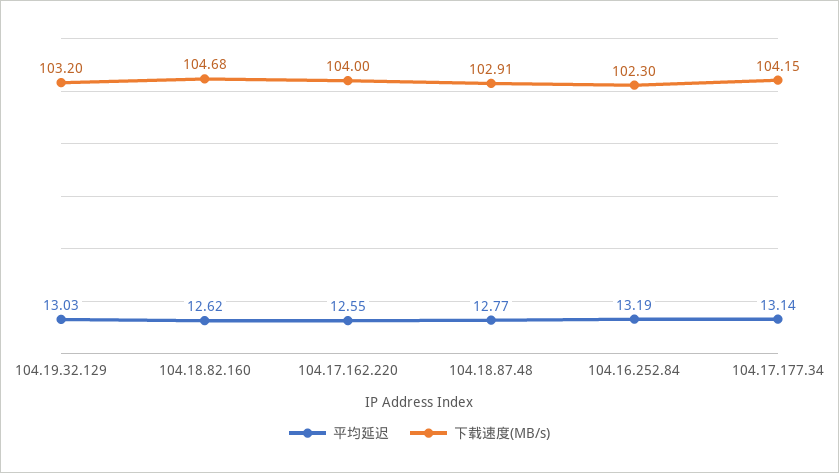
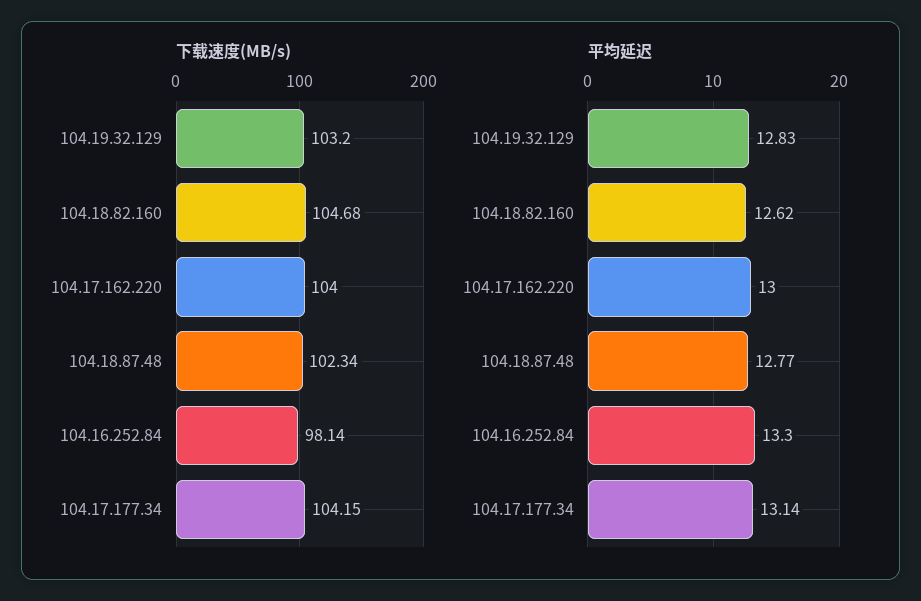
  {
    "平均延迟": {
-     "104.19.32.129": 13.03,
+     "104.19.32.129": 12.83,
      "104.18.82.160": 12.62,
-     "104.17.162.220": 12.55,
+     "104.17.162.220": 13,
      "104.18.87.48": 12.77,
-     "104.16.252.84": 13.19,
+     "104.16.252.84": 13.3,
      "104.17.177.34": 13.14
    },
    "下载速度(MB/s)": {
      "104.19.32.129": 103.2,
      "104.18.82.160": 104.68,
      "104.17.162.220": 104,
-     "104.18.87.48": 102.91,
+     "104.18.87.48": 102.34,
-     "104.16.252.84": 102.3,
+     "104.16.252.84": 98.14,
      "104.17.177.34": 104.15
    }
  }

